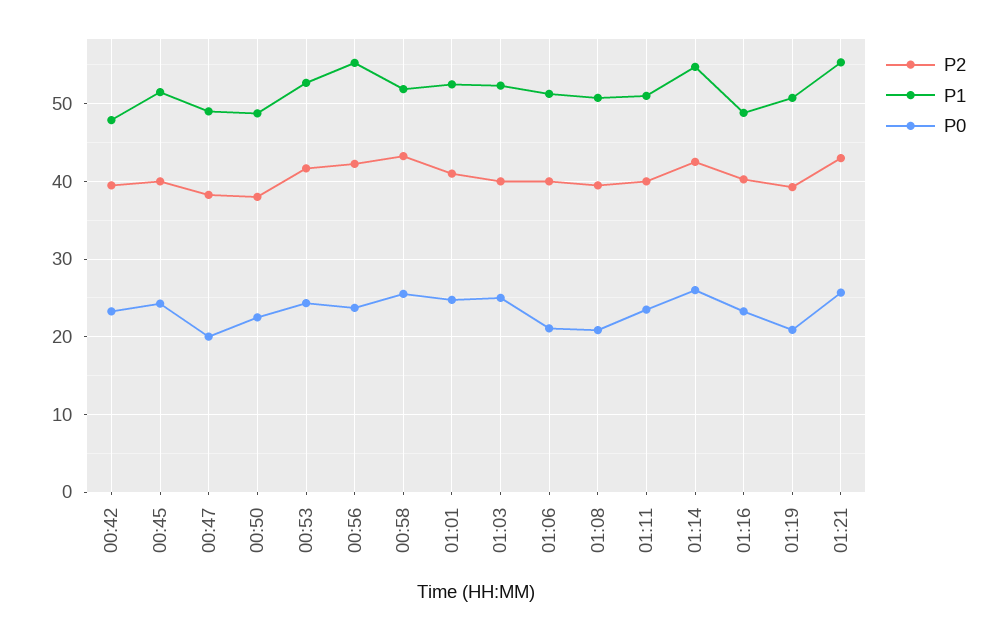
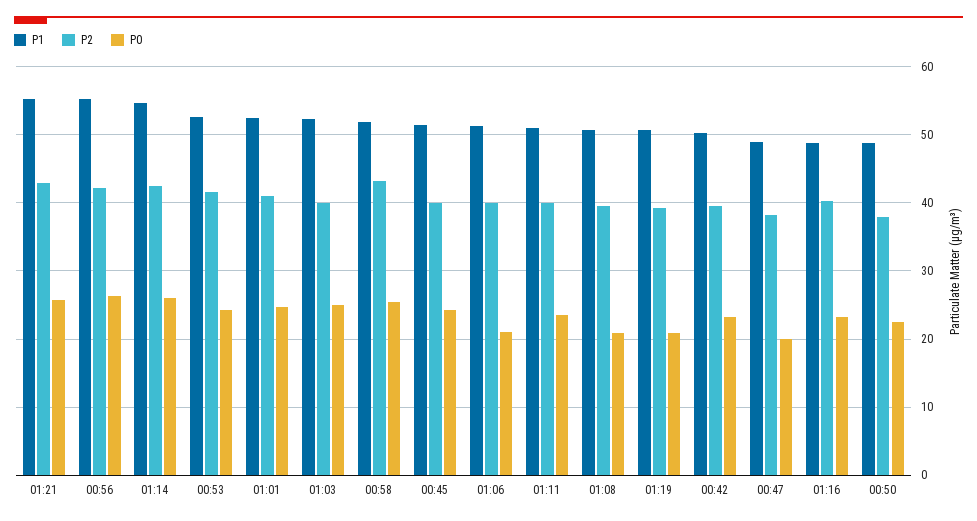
  {
    "P2": {
      "00:42": 40,
      "00:45": 40,
      "00:47": 38,
      "00:50": 38,
      "00:53": 42,
      "00:56": 42,
      "00:58": 43,
      "01:01": 41,
      "01:03": 40,
      "01:06": 40,
      "01:08": 40,
      "01:11": 40,
      "01:14": 43,
      "01:16": 40,
      "01:19": 39,
      "01:21": 43
    },
    "P1": {
-     "00:42": 48,
+     "00:42": 50,
      "00:45": 52,
      "00:47": 49,
      "00:50": 49,
      "00:53": 53,
      "00:56": 55,
      "00:58": 52,
      "01:01": 53,
      "01:03": 52,
      "01:06": 51,
      "01:08": 51,
      "01:11": 51,
      "01:14": 55,
      "01:16": 49,
      "01:19": 51,
      "01:21": 55
    },
    "P0": {
      "00:42": 23,
      "00:45": 24,
      "00:47": 20,
      "00:50": 23,
      "00:53": 24,
-     "00:56": 24,
+     "00:56": 26,
      "00:58": 26,
      "01:01": 25,
      "01:03": 25,
      "01:06": 21,
      "01:08": 21,
      "01:11": 24,
      "01:14": 26,
      "01:16": 23,
      "01:19": 21,
      "01:21": 26
    }
  }

